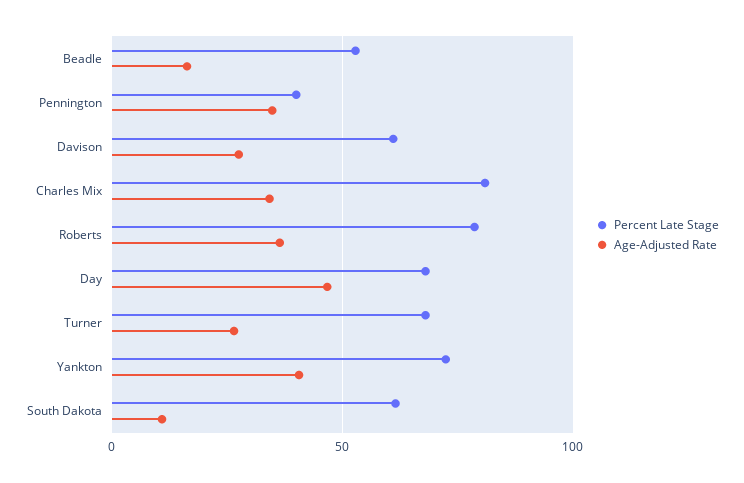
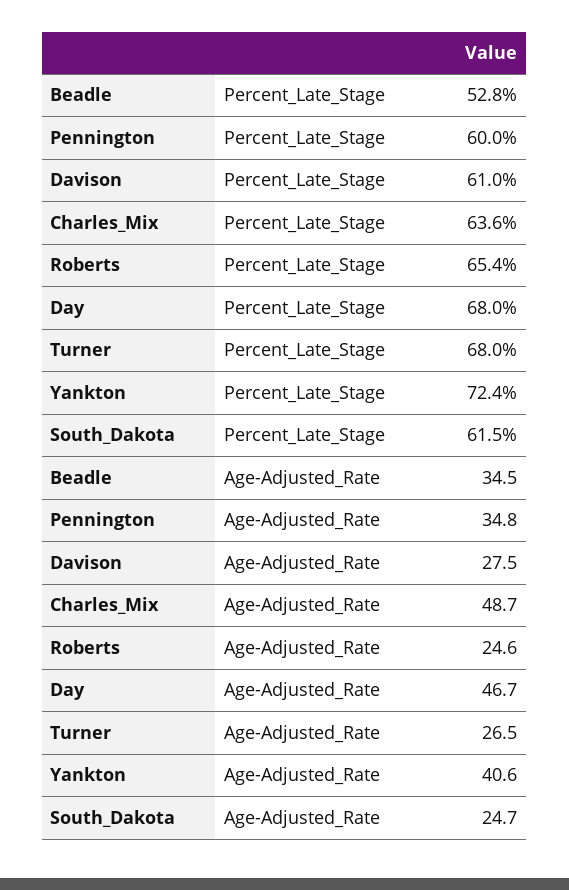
  {
    "Percent Late Stage": {
      "Beadle": 52.8,
-     "Pennington": 40,
+     "Pennington": 60,
      "Davison": 61,
-     "Charles Mix": 80,
+     "Charles Mix": 63.6,
-     "Roberts": 80,
+     "Roberts": 65.4,
      "Day": 68,
      "Turner": 68,
      "Yankton": 72.4,
      "South Dakota": 61.5
    },
    "Age-Adjusted Rate": {
-     "Beadle": 15,
+     "Beadle": 34.5,
      "Pennington": 34.8,
      "Davison": 27.5,
-     "Charles Mix": 35,
+     "Charles Mix": 48.7,
-     "Roberts": 35,
+     "Roberts": 24.6,
      "Day": 46.7,
      "Turner": 26.5,
      "Yankton": 40.6,
-     "South Dakota": 10
+     "South Dakota": 24.7
    }
  }

